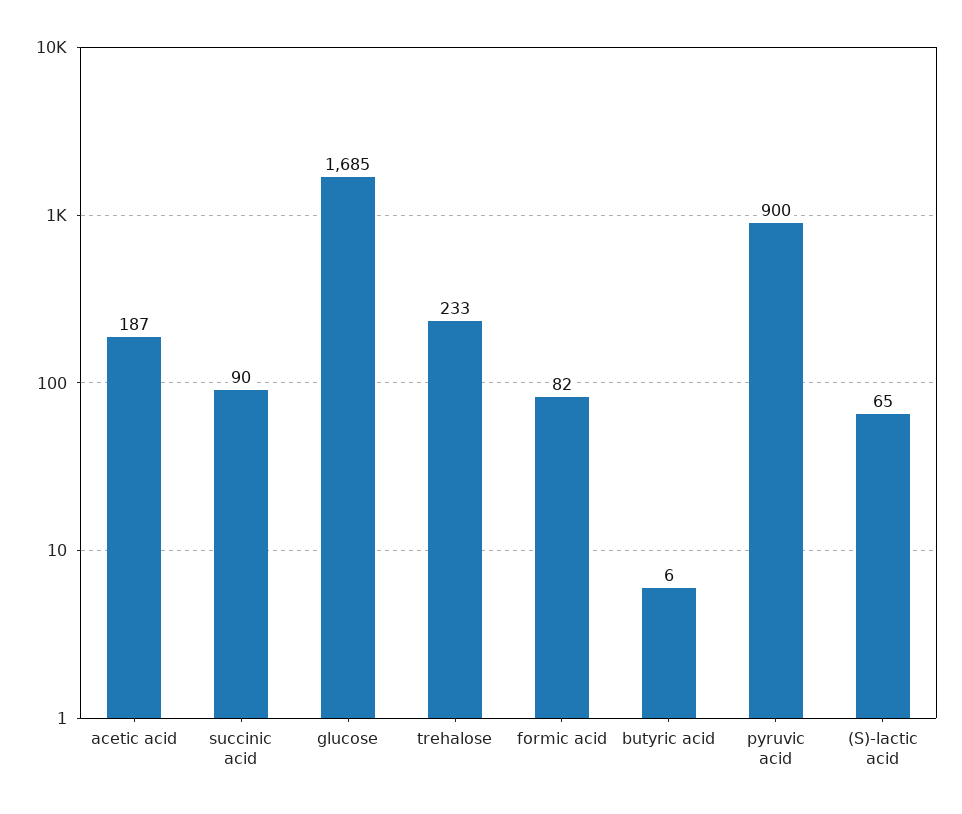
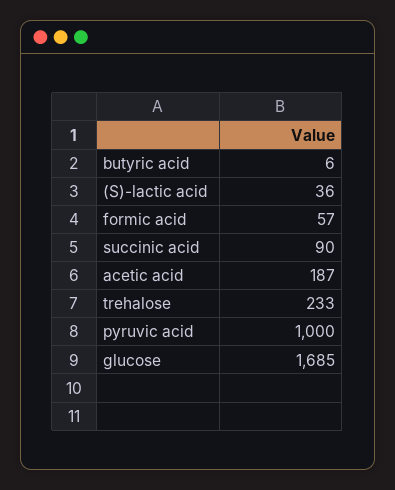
  {
    "acetic acid": 187,
    "succinic acid": 90,
    "glucose": 1685,
    "trehalose": 233,
-   "formic acid": 82,
+   "formic acid": 57,
    "butyric acid": 6,
-   "pyruvic acid": 900,
+   "pyruvic acid": 1000,
-   "(S)-lactic acid": 65
+   "(S)-lactic acid": 36
  }

